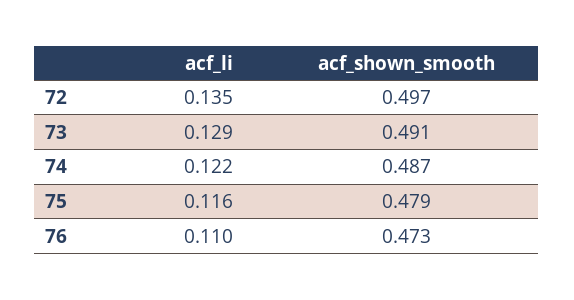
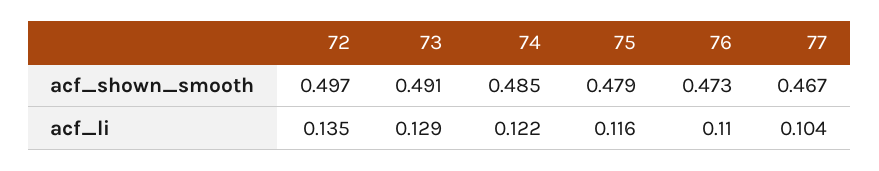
  {
    "acf_li": {
      "72": 0.135,
      "73": 0.129,
      "74": 0.122,
      "75": 0.116,
-     "76": 0.11
+     "76": 0.11,
+     "77": 0.104
    },
    "acf_shown_smooth": {
      "72": 0.497,
      "73": 0.491,
-     "74": 0.487,
+     "74": 0.485,
      "75": 0.479,
-     "76": 0.473
+     "76": 0.473,
+     "77": 0.467
    }
  }

